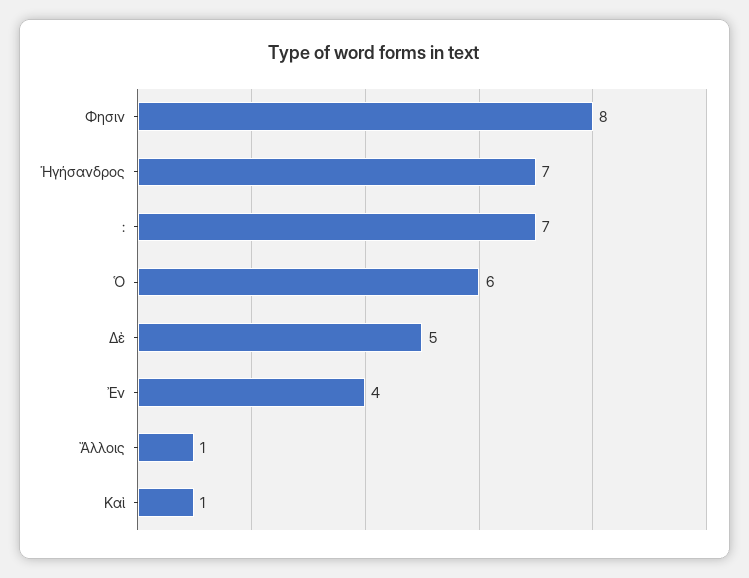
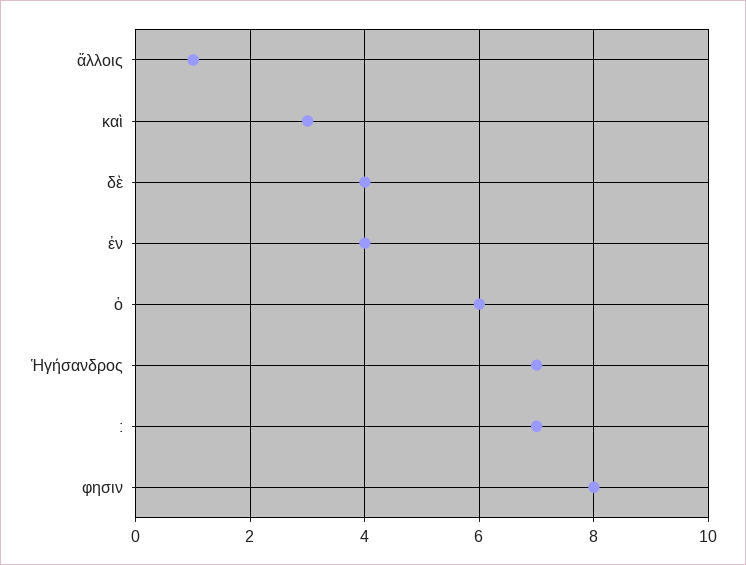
  {
    "Φησιν": 8,
    "Ἡγήσανδρος": 7,
    ":": 7,
    "Ὁ": 6,
-   "Δὲ": 5,
+   "Δὲ": 4,
    "Ἐν": 4,
    "Ἄλλοις": 1,
-   "Καὶ": 1
+   "Καὶ": 3
  }

